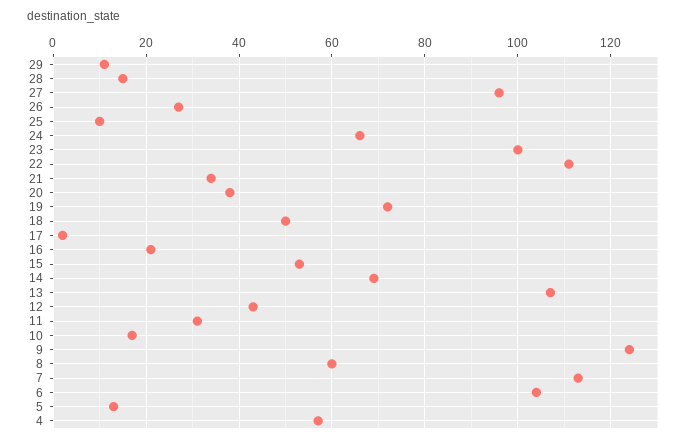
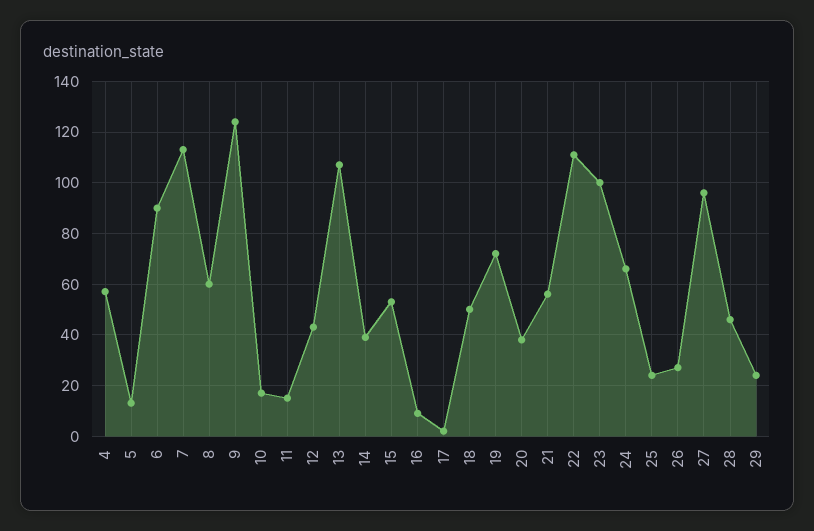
  {
-   "29": 10,
+   "29": 25,
-   "28": 15,
+   "28": 45,
    "27": 95,
    "26": 25,
-   "25": 10,
+   "25": 25,
    "24": 65,
    "23": 100,
    "22": 110,
-   "21": 35,
+   "21": 55,
    "20": 40,
    "19": 70,
    "18": 50,
    "17": 0,
-   "16": 20,
+   "16": 10,
    "15": 55,
-   "14": 70,
+   "14": 40,
    "13": 105,
    "12": 45,
-   "11": 30,
+   "11": 15,
    "10": 15,
    "9": 125,
    "8": 60,
    "7": 115,
-   "6": 105,
+   "6": 90,
    "5": 15,
    "4": 55
  }

